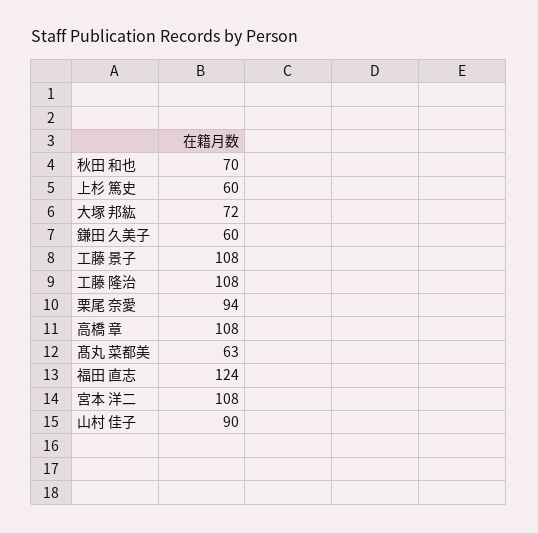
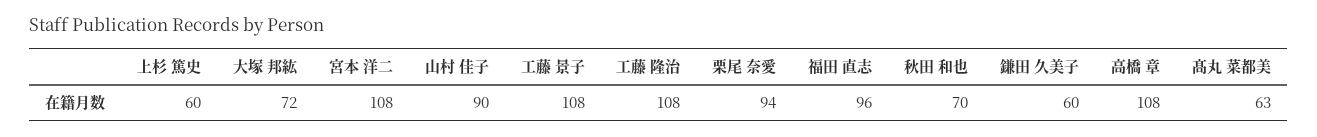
  {
    "秋田 和也": 70,
    "上杉 篤史": 60,
    "大塚 邦紘": 72,
    "鎌田 久美子": 60,
    "工藤 景子": 108,
    "工藤 隆治": 108,
    "栗尾 奈愛": 94,
    "高橋 章": 108,
    "髙丸 菜都美": 63,
-   "福田 直志": 124,
+   "福田 直志": 96,
    "宮本 洋二": 108,
    "山村 佳子": 90
  }

